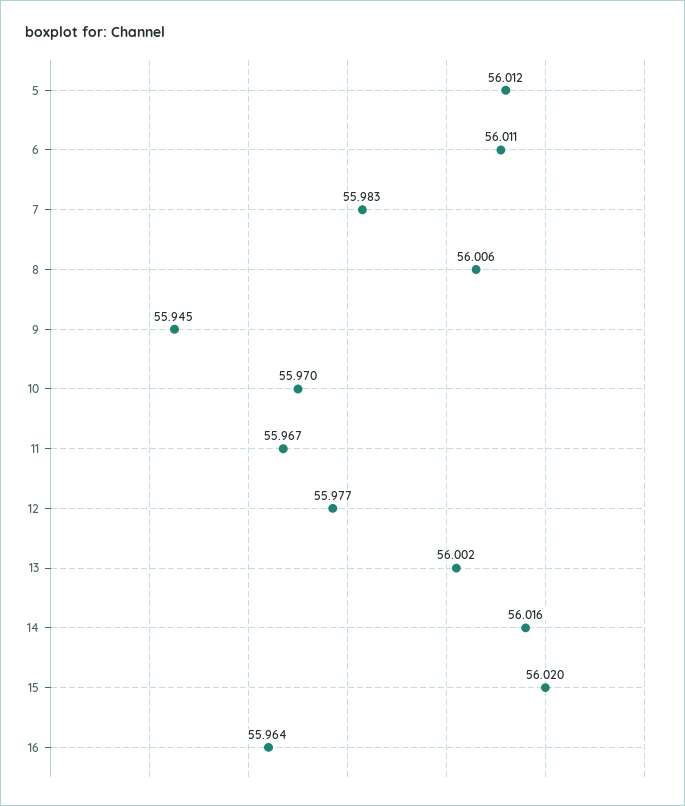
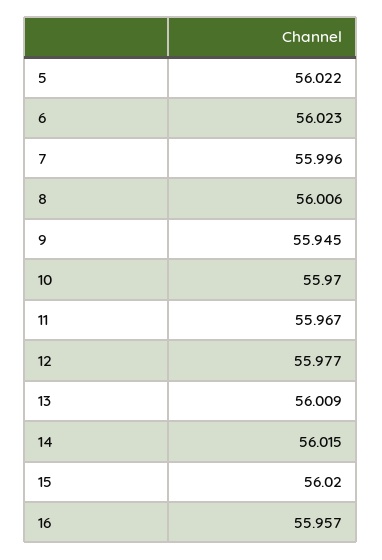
  {
-   "5": 56.012,
+   "5": 56.022,
-   "6": 56.011,
+   "6": 56.023,
-   "7": 55.983,
+   "7": 55.996,
    "8": 56.006,
    "9": 55.945,
    "10": 55.97,
    "11": 55.967,
    "12": 55.977,
-   "13": 56.002,
+   "13": 56.009,
-   "14": 56.016,
+   "14": 56.015,
    "15": 56.02,
-   "16": 55.964
+   "16": 55.957
  }

